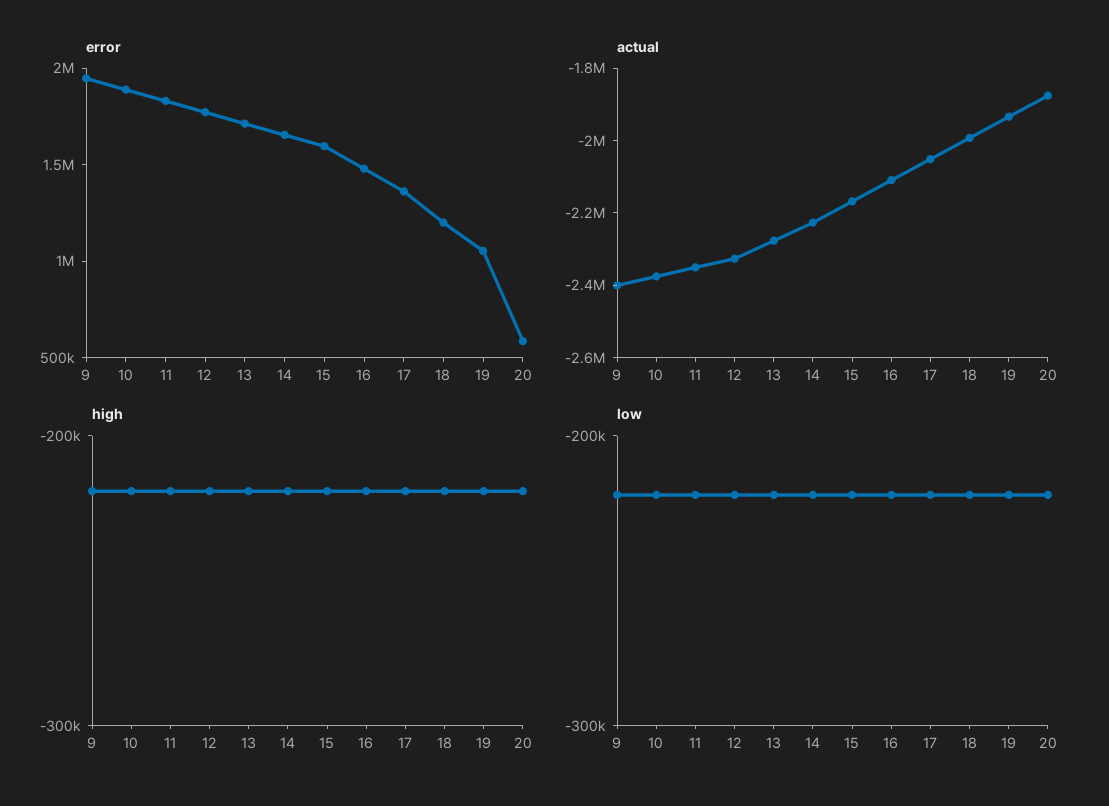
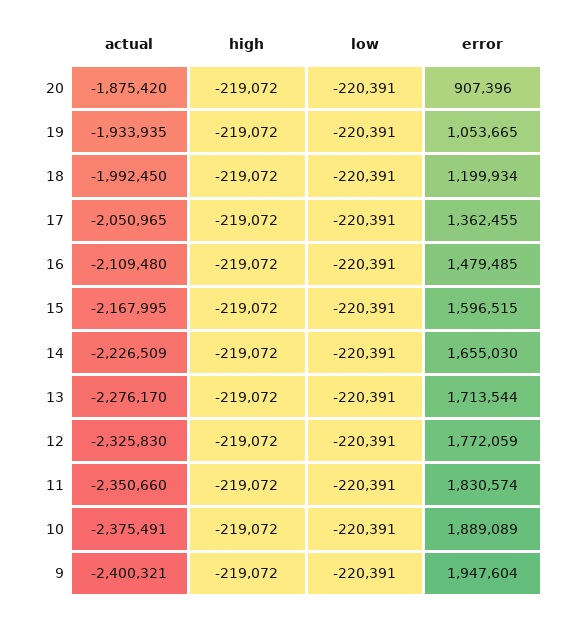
  {
    "error": {
      "9": 1947604,
      "10": 1889089,
      "11": 1830574,
      "12": 1772059,
      "13": 1713544,
      "14": 1655030,
      "15": 1596515,
      "16": 1479485,
      "17": 1362455,
      "18": 1199934,
      "19": 1053665,
-     "20": 600000
+     "20": 907396
    },
    "actual": {
      "9": -2400321,
      "10": -2375491,
      "11": -2350660,
      "12": -2325830,
      "13": -2276170,
      "14": -2226509,
      "15": -2167995,
      "16": -2109480,
      "17": -2050965,
      "18": -1992450,
      "19": -1933935,
      "20": -1875420
    },
    "high": {
      "9": -219072,
      "10": -219072,
      "11": -219072,
      "12": -219072,
      "13": -219072,
      "14": -219072,
      "15": -219072,
      "16": -219072,
      "17": -219072,
      "18": -219072,
      "19": -219072,
      "20": -219072
    },
    "low": {
      "9": -220391,
      "10": -220391,
      "11": -220391,
      "12": -220391,
      "13": -220391,
      "14": -220391,
      "15": -220391,
      "16": -220391,
      "17": -220391,
      "18": -220391,
      "19": -220391,
      "20": -220391
    }
  }

